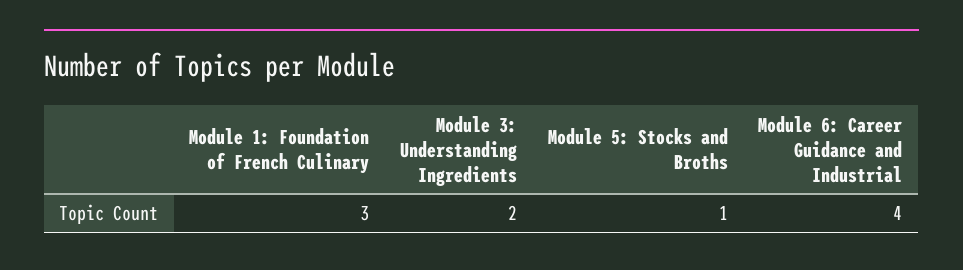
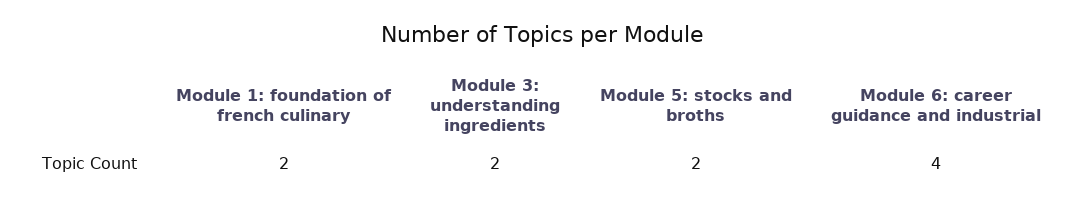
  {
-   "Module 1: Foundation of French Culinary": 3,
+   "Module 1: Foundation of French Culinary": 2,
    "Module 3: Understanding Ingredients": 2,
-   "Module 5: Stocks and Broths": 1,
+   "Module 5: Stocks and Broths": 2,
    "Module 6: Career Guidance and Industrial": 4
  }

